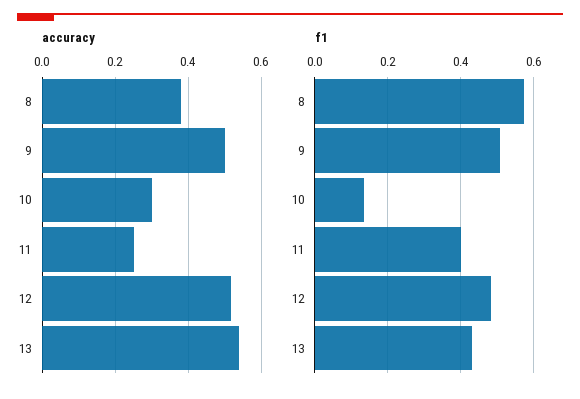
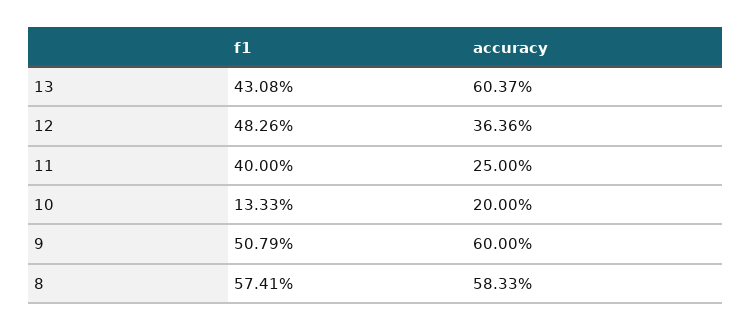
  {
    "accuracy": {
-     "8": 0.38,
+     "8": 0.5833,
-     "9": 0.5,
+     "9": 0.6,
-     "10": 0.3,
+     "10": 0.2,
      "11": 0.25,
-     "12": 0.52,
+     "12": 0.3636,
-     "13": 0.54
+     "13": 0.6037
    },
    "f1": {
      "8": 0.5741,
      "9": 0.5079,
      "10": 0.1333,
      "11": 0.4,
      "12": 0.4826,
      "13": 0.4308
    }
  }

